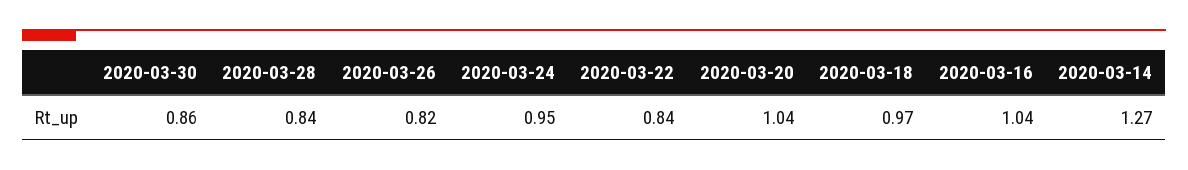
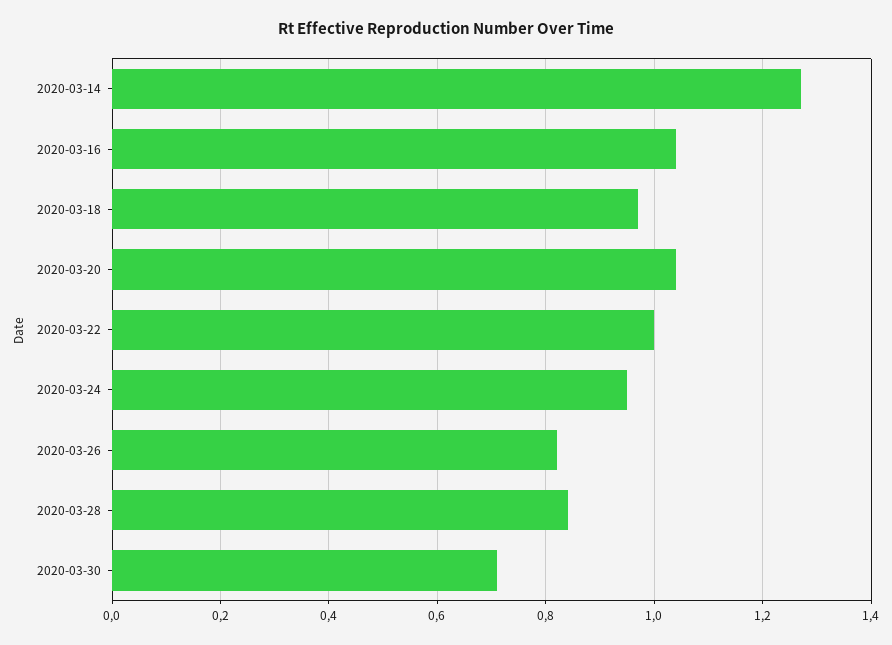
  {
-   "2020-03-30": 0.86,
+   "2020-03-30": 0.7,
    "2020-03-28": 0.84,
    "2020-03-26": 0.82,
    "2020-03-24": 0.95,
-   "2020-03-22": 0.84,
+   "2020-03-22": 1,
    "2020-03-20": 1.04,
    "2020-03-18": 0.97,
    "2020-03-16": 1.04,
    "2020-03-14": 1.27
  }

